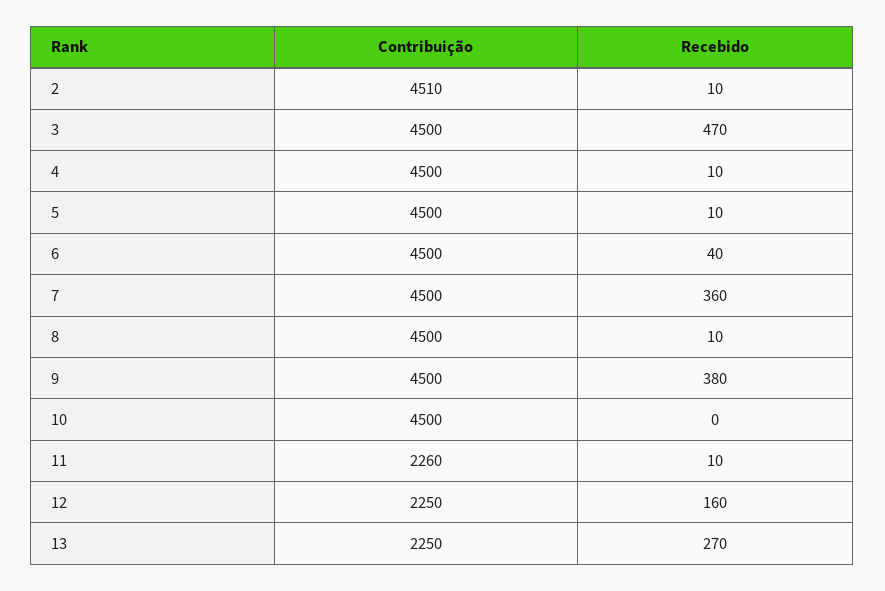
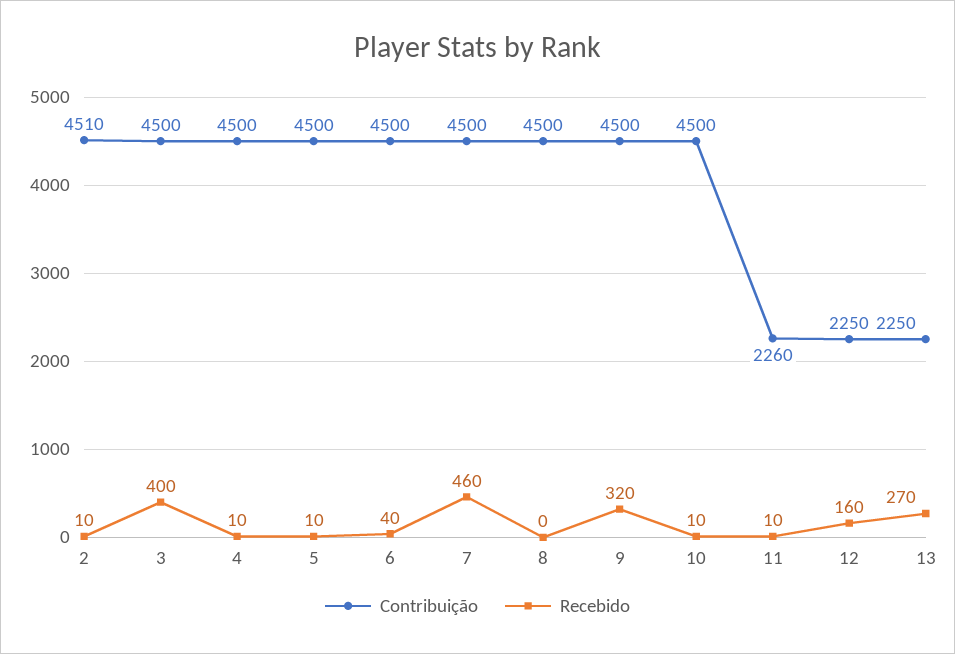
  {
    "Contribuição": {
      "2": 4510,
      "3": 4500,
      "4": 4500,
      "5": 4500,
      "6": 4500,
      "7": 4500,
      "8": 4500,
      "9": 4500,
      "10": 4500,
      "11": 2260,
      "12": 2250,
      "13": 2250
    },
    "Recebido": {
      "2": 10,
-     "3": 470,
+     "3": 400,
      "4": 10,
      "5": 10,
      "6": 40,
-     "7": 360,
+     "7": 460,
-     "8": 10,
+     "8": 0,
-     "9": 380,
+     "9": 320,
-     "10": 0,
+     "10": 10,
      "11": 10,
      "12": 160,
      "13": 270
    }
  }

